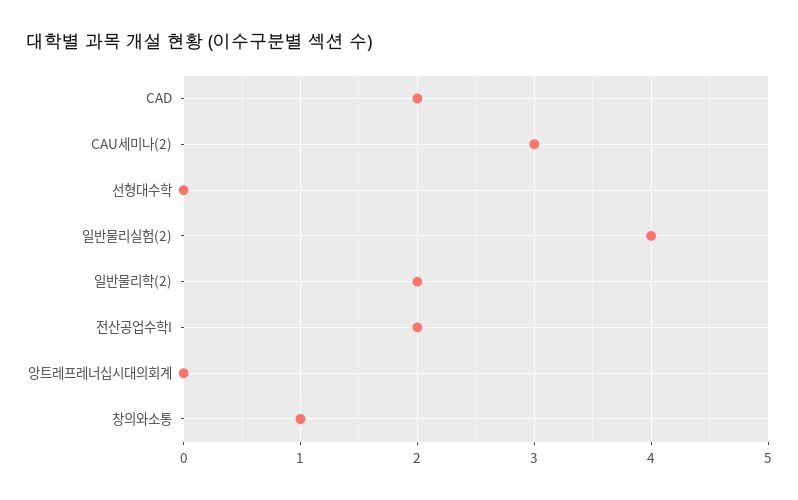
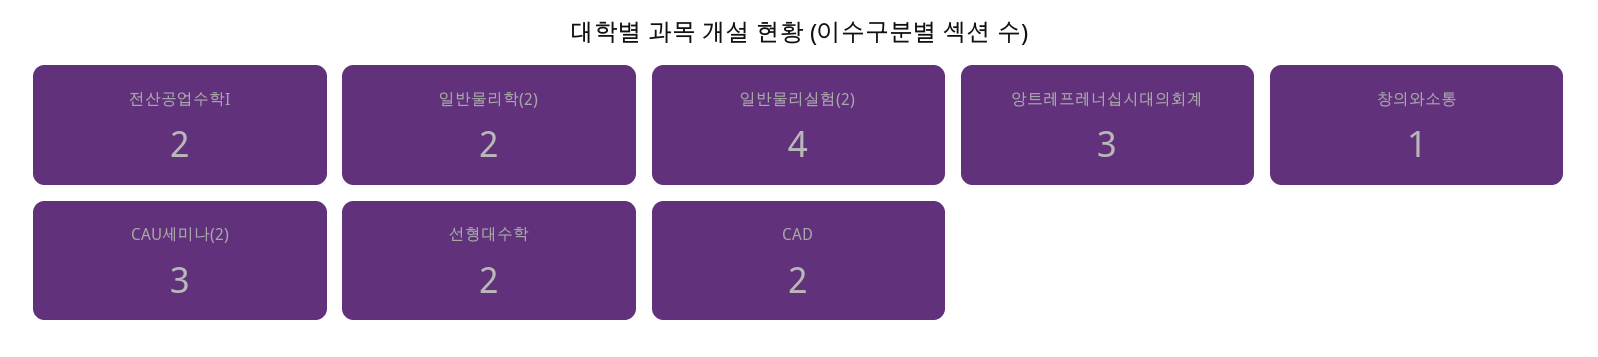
  {
    "CAD": 2,
    "CAU세미나(2)": 3,
-   "선형대수학": 0,
+   "선형대수학": 2,
    "일반물리실험(2)": 4,
    "일반물리학(2)": 2,
    "전산공업수학I": 2,
-   "앙트레프레너십시대의회계": 0,
+   "앙트레프레너십시대의회계": 3,
    "창의와소통": 1
  }

